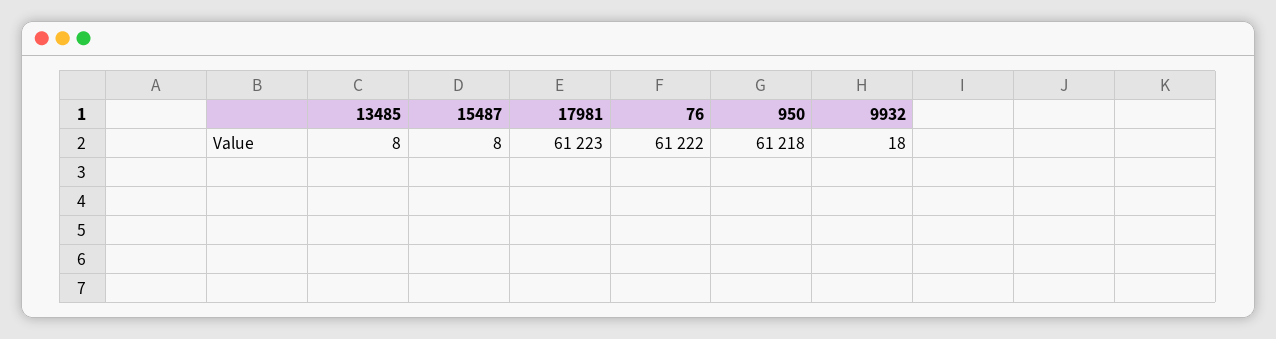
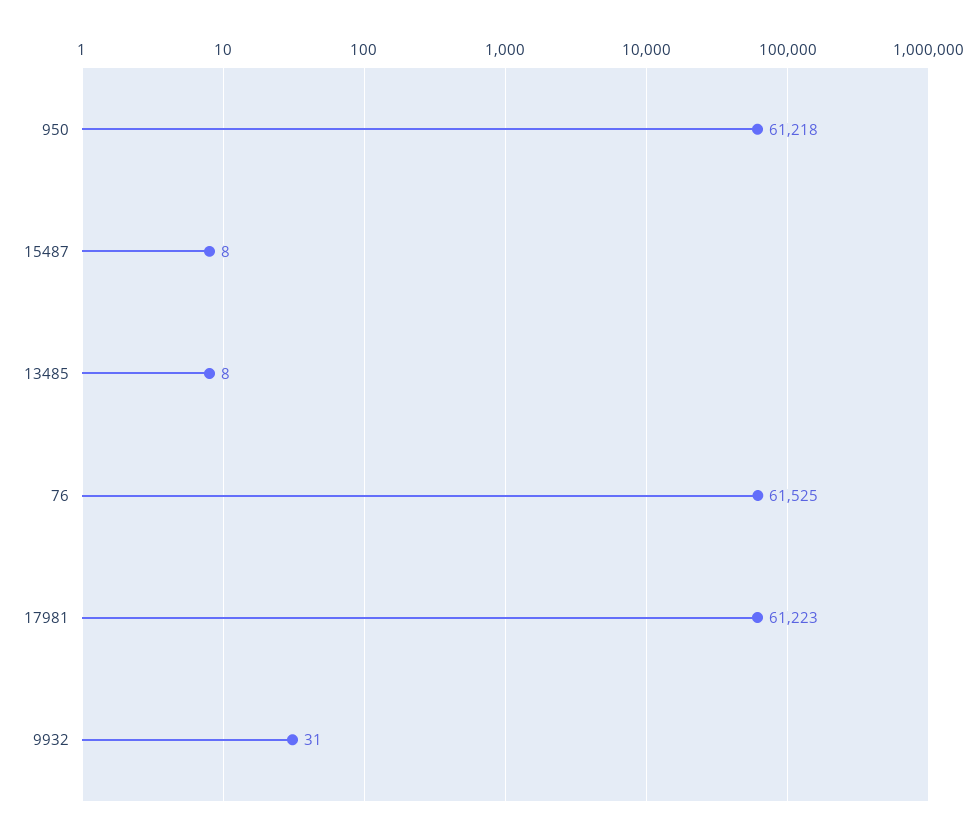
  {
    "13485": 8,
    "15487": 8,
    "17981": 61223,
-   "76": 61222,
+   "76": 61525,
    "950": 61218,
-   "9932": 18
+   "9932": 31
  }

